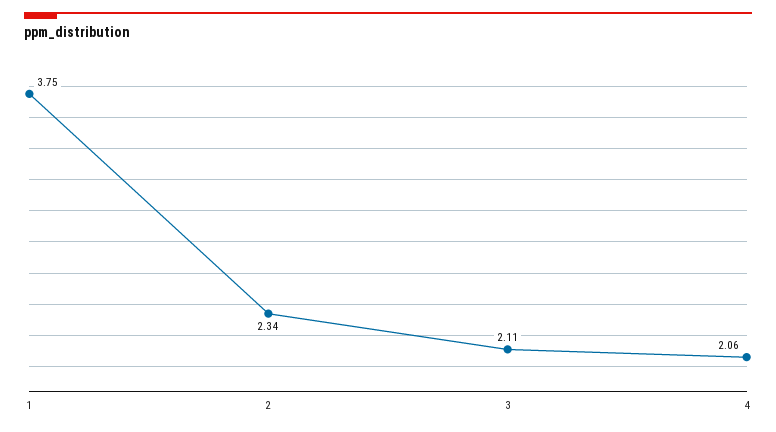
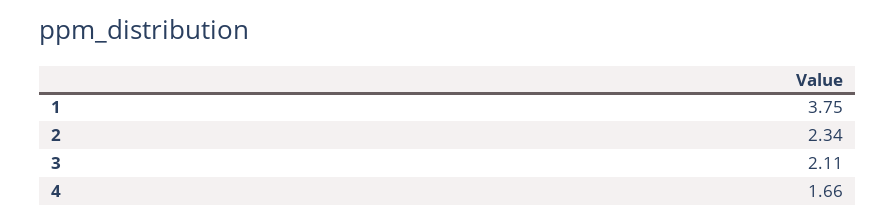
  {
    "1": 3.75,
    "2": 2.34,
    "3": 2.11,
-   "4": 2.06
+   "4": 1.66
  }

